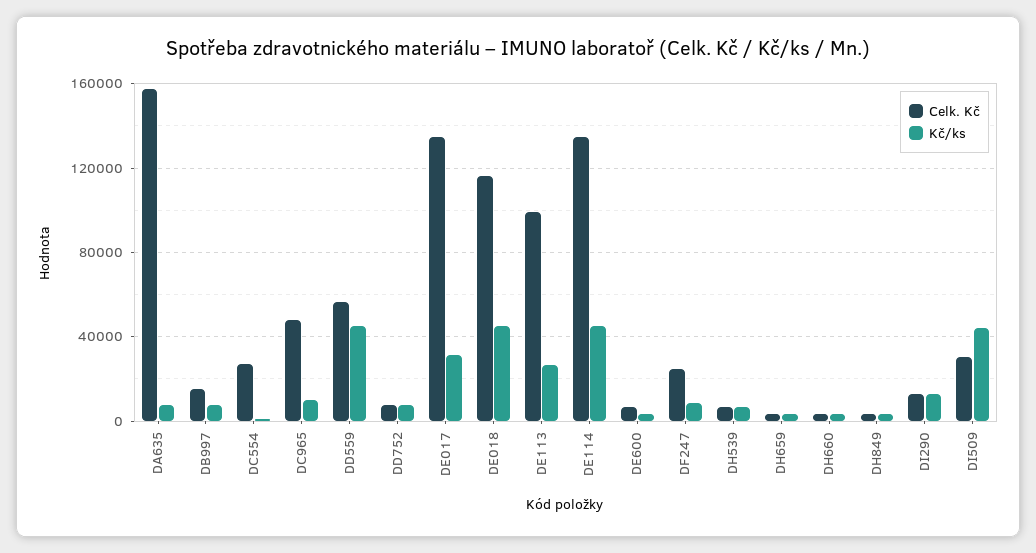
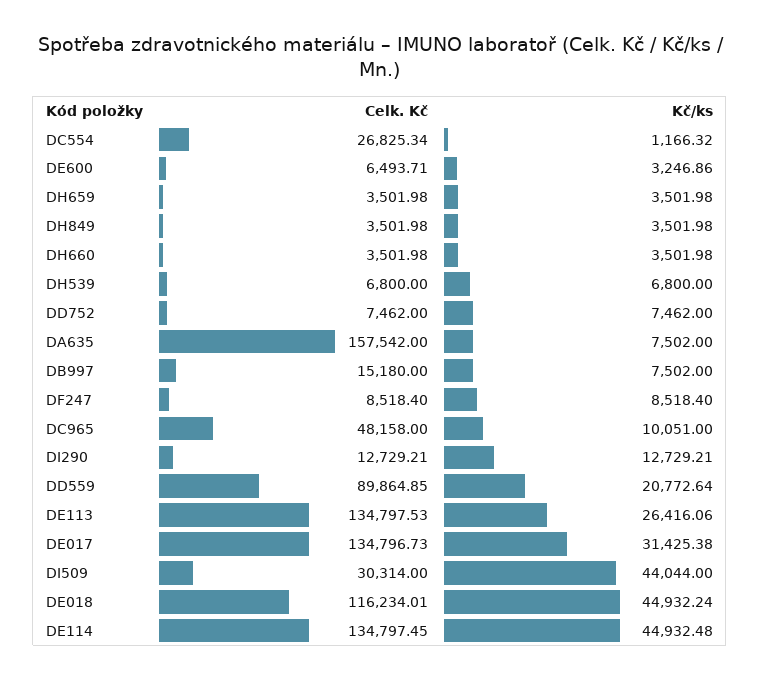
  {
    "Celk. Kč": {
      "DA635": 157542,
      "DB997": 15180,
      "DC554": 26825.34,
      "DC965": 48158,
-     "DD559": 55000,
+     "DD559": 89864.85,
      "DD752": 7462,
      "DE017": 134796.73,
      "DE018": 116234.01,
-     "DE113": 100000,
+     "DE113": 134797.53,
      "DE114": 134797.45,
      "DE600": 6493.71,
-     "DF247": 25000,
+     "DF247": 8518.4,
      "DH539": 6800,
      "DH659": 3501.98,
      "DH660": 3501.98,
      "DH849": 3501.98,
      "DI290": 12729.21,
      "DI509": 30314
    },
    "Kč/ks": {
      "DA635": 7502,
      "DB997": 7502,
      "DC554": 1166.32,
      "DC965": 10051,
-     "DD559": 45000,
+     "DD559": 20772.64,
      "DD752": 7462,
      "DE017": 31425.38,
      "DE018": 44932.24,
      "DE113": 26416.06,
      "DE114": 44932.48,
      "DE600": 3246.86,
      "DF247": 8518.4,
      "DH539": 6800,
      "DH659": 3501.98,
      "DH660": 3501.98,
      "DH849": 3501.98,
      "DI290": 12729.21,
      "DI509": 44044
    }
  }

